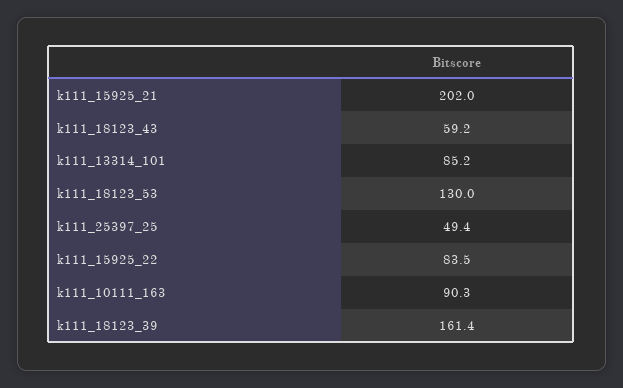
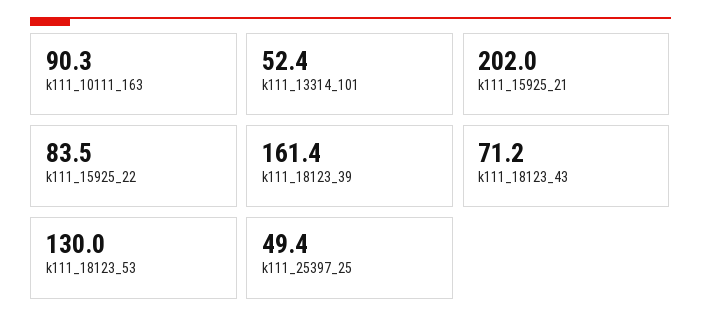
  {
    "k111_15925_21": 202,
-   "k111_18123_43": 59.2,
+   "k111_18123_43": 71.2,
-   "k111_13314_101": 85.2,
+   "k111_13314_101": 52.4,
    "k111_18123_53": 130,
    "k111_25397_25": 49.4,
    "k111_15925_22": 83.5,
    "k111_10111_163": 90.3,
    "k111_18123_39": 161.4
  }

